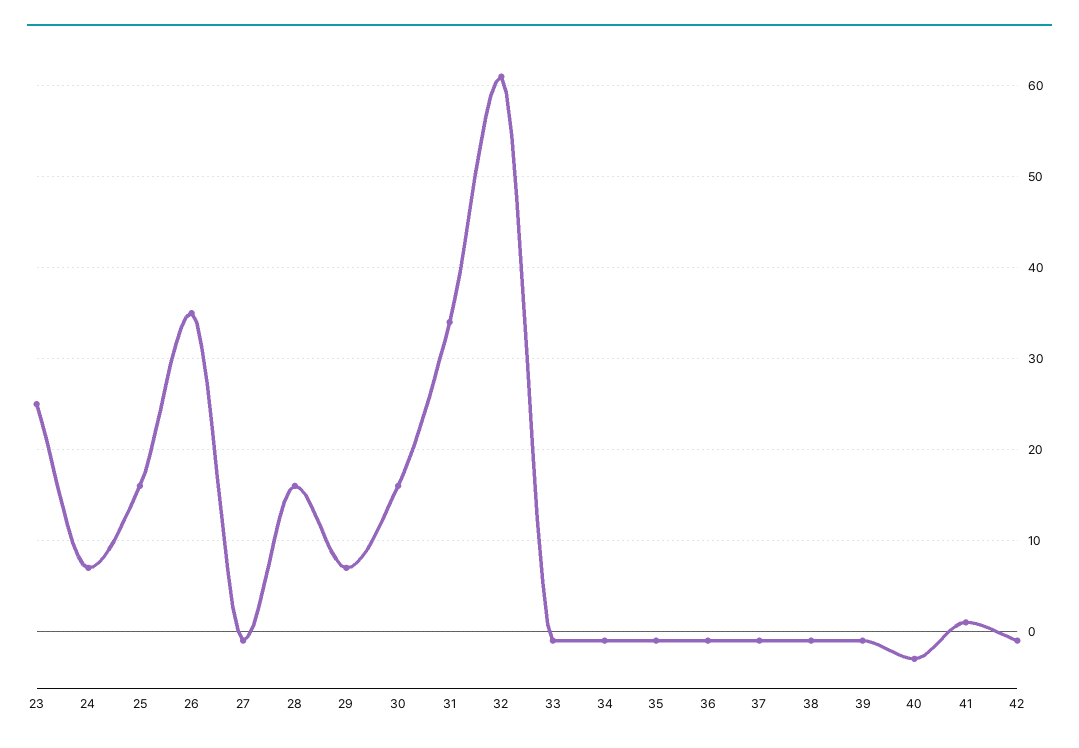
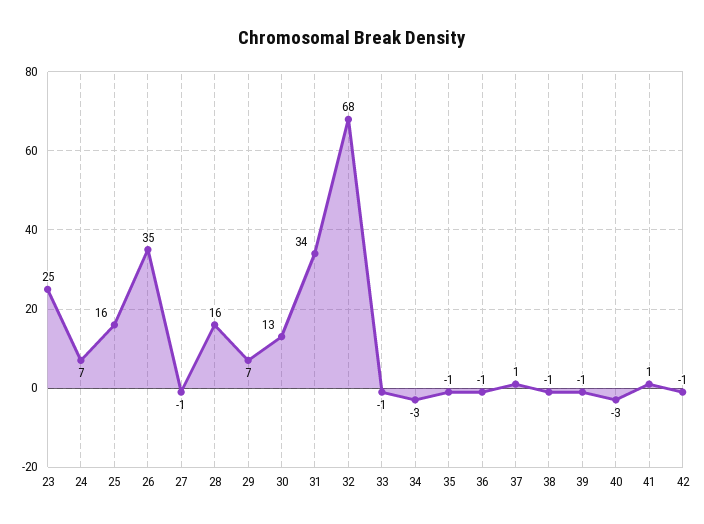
  {
    "23": 25,
    "24": 7,
    "25": 16,
    "26": 35,
    "27": -1,
    "28": 16,
    "29": 7,
-   "30": 16,
+   "30": 13,
    "31": 34,
-   "32": 61,
+   "32": 68,
    "33": -1,
-   "34": -1,
+   "34": -3,
    "35": -1,
    "36": -1,
-   "37": -1,
+   "37": 1,
    "38": -1,
    "39": -1,
    "40": -3,
    "41": 1,
    "42": -1
  }

